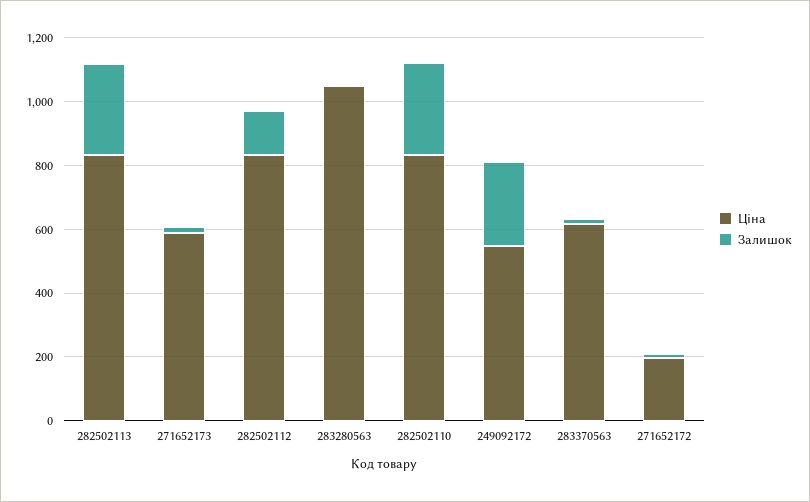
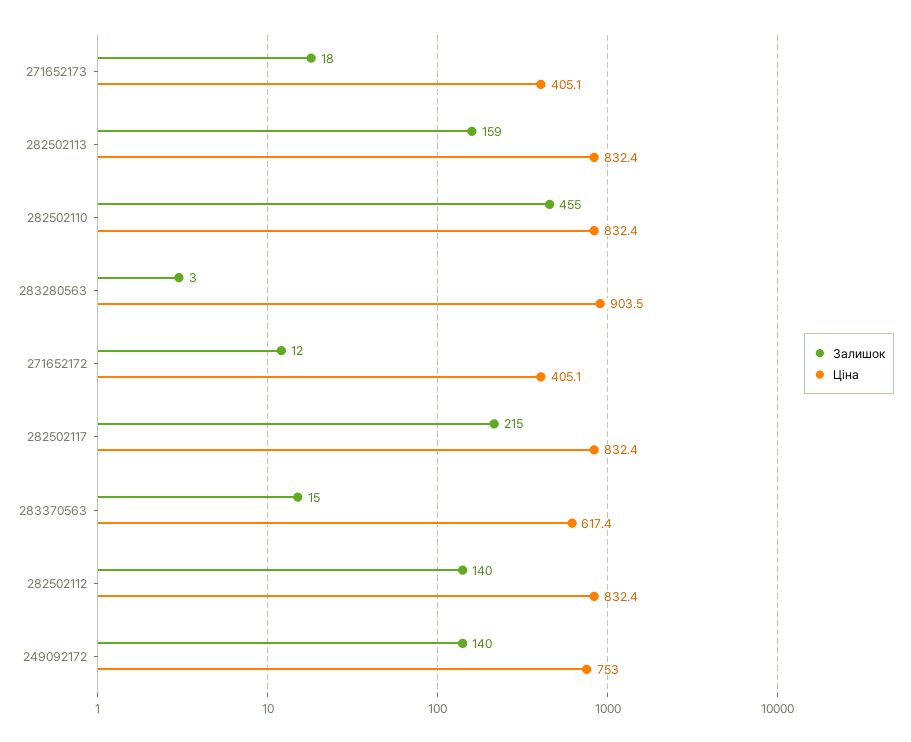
  {
    "Ціна": {
      "282502113": 832.4,
-     "271652173": 600,
+     "271652173": 405.1,
      "282502112": 832.4,
-     "283280563": 1050,
+     "283280563": 903.5,
      "282502110": 832.4,
-     "249092172": 550,
+     "249092172": 753,
      "283370563": 617.4,
-     "271652172": 200
+     "271652172": 405.1,
+     "282502117": 832.4
    },
    "Залишок": {
-     "282502113": 300,
+     "282502113": 159,
      "271652173": 18,
      "282502112": 140,
      "283280563": 3,
-     "282502110": 300,
+     "282502110": 455,
-     "249092172": 250,
+     "249092172": 140,
      "283370563": 15,
-     "271652172": 12
+     "271652172": 12,
+     "282502117": 215
    }
  }

